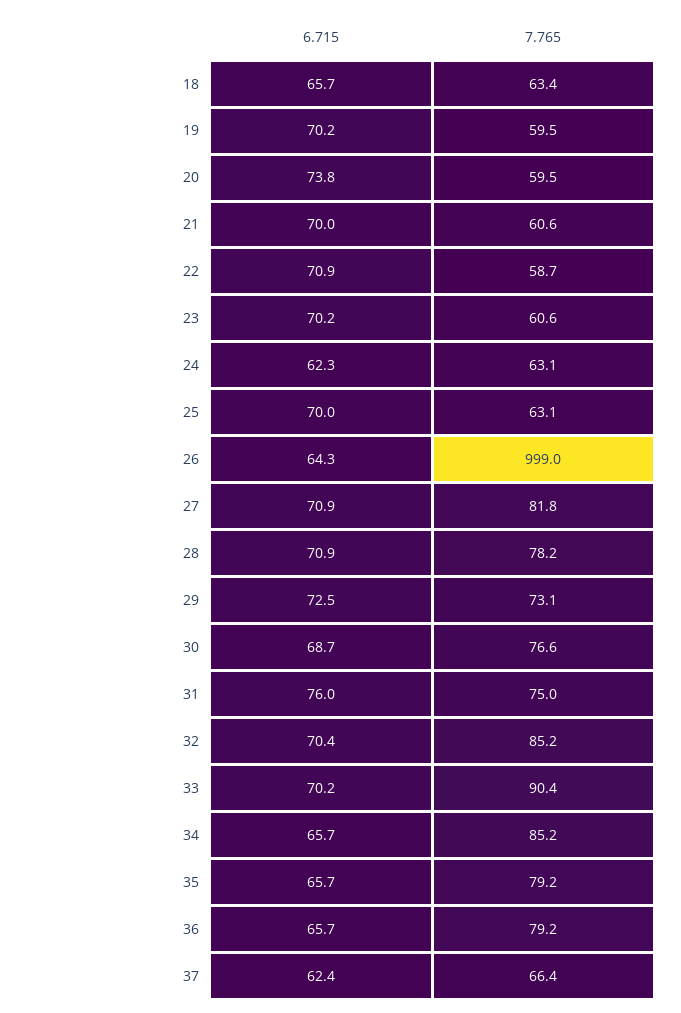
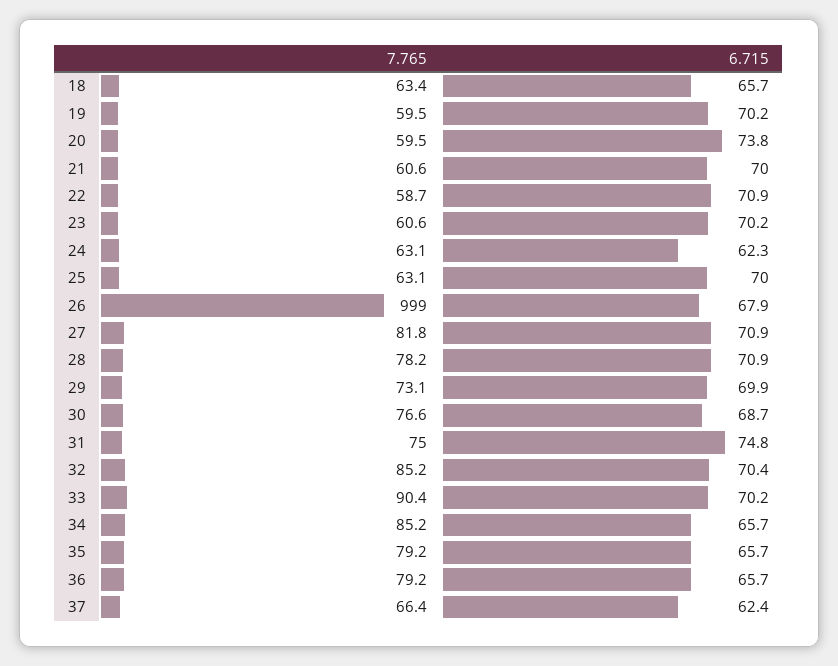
  {
    "6.715": {
      "18": 65.7,
      "19": 70.2,
      "20": 73.8,
      "21": 70,
      "22": 70.9,
      "23": 70.2,
      "24": 62.3,
      "25": 70,
-     "26": 64.3,
+     "26": 67.9,
      "27": 70.9,
      "28": 70.9,
-     "29": 72.5,
+     "29": 69.9,
      "30": 68.7,
-     "31": 76,
+     "31": 74.8,
      "32": 70.4,
      "33": 70.2,
      "34": 65.7,
      "35": 65.7,
      "36": 65.7,
      "37": 62.4
    },
    "7.765": {
      "18": 63.4,
      "19": 59.5,
      "20": 59.5,
      "21": 60.6,
      "22": 58.7,
      "23": 60.6,
      "24": 63.1,
      "25": 63.1,
      "26": 999,
      "27": 81.8,
      "28": 78.2,
      "29": 73.1,
      "30": 76.6,
      "31": 75,
      "32": 85.2,
      "33": 90.4,
      "34": 85.2,
      "35": 79.2,
      "36": 79.2,
      "37": 66.4
    }
  }

